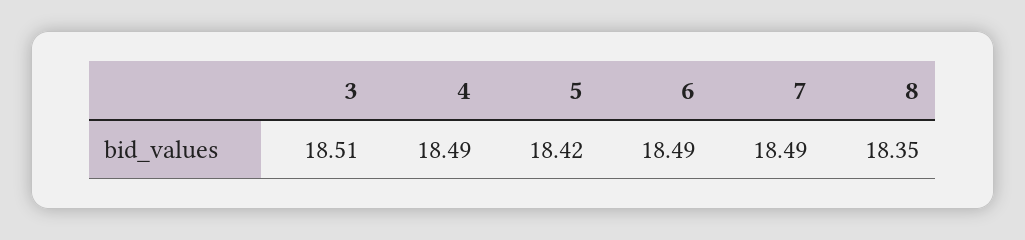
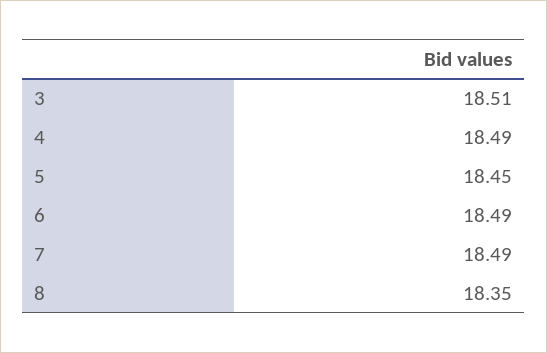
  {
    "3": 18.51,
    "4": 18.49,
-   "5": 18.42,
+   "5": 18.45,
    "6": 18.49,
    "7": 18.49,
    "8": 18.35
  }

